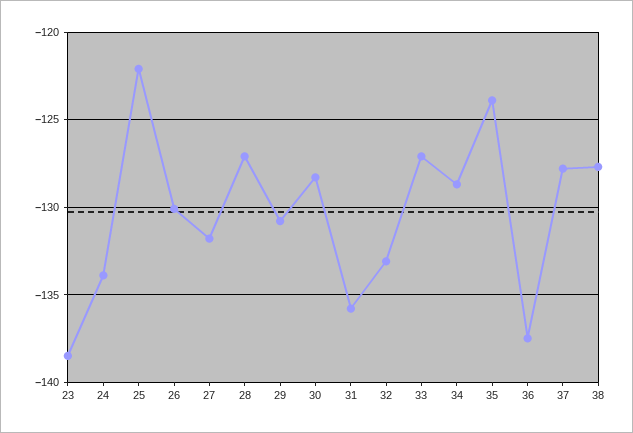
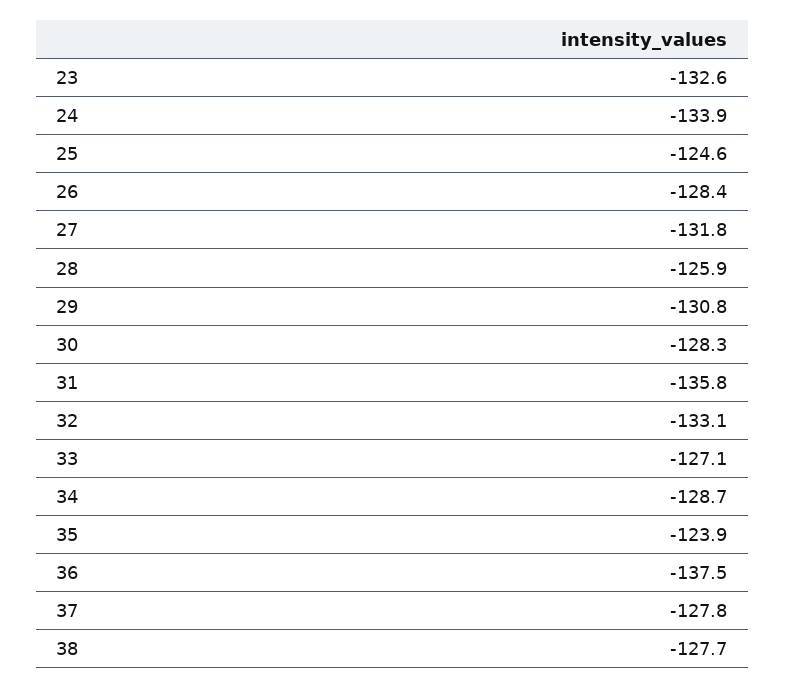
  {
-   "23": -138.5,
+   "23": -132.6,
    "24": -133.9,
-   "25": -122,
+   "25": -124.6,
-   "26": -130,
+   "26": -128.4,
    "27": -131.8,
-   "28": -127,
+   "28": -125.9,
    "29": -130.8,
    "30": -128.3,
    "31": -135.8,
    "32": -133.1,
    "33": -127.1,
    "34": -128.7,
    "35": -123.9,
    "36": -137.5,
    "37": -127.8,
    "38": -127.7
  }

